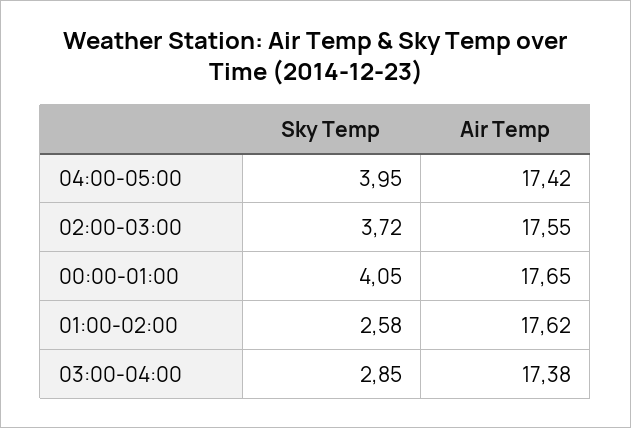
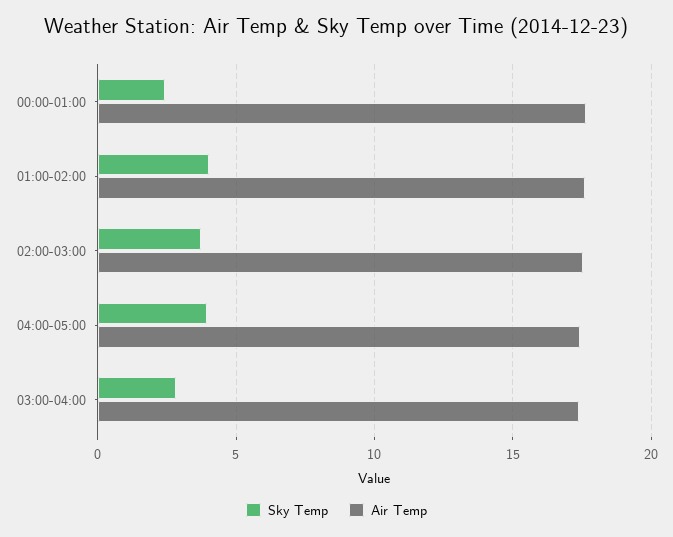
  {
    "Sky Temp": {
      "04:00-05:00": 3.95,
      "02:00-03:00": 3.72,
-     "00:00-01:00": 4.05,
+     "00:00-01:00": 2.5,
-     "01:00-02:00": 2.58,
+     "01:00-02:00": 4,
      "03:00-04:00": 2.85
    },
    "Air Temp": {
      "04:00-05:00": 17.42,
      "02:00-03:00": 17.55,
      "00:00-01:00": 17.65,
      "01:00-02:00": 17.62,
      "03:00-04:00": 17.38
    }
  }

